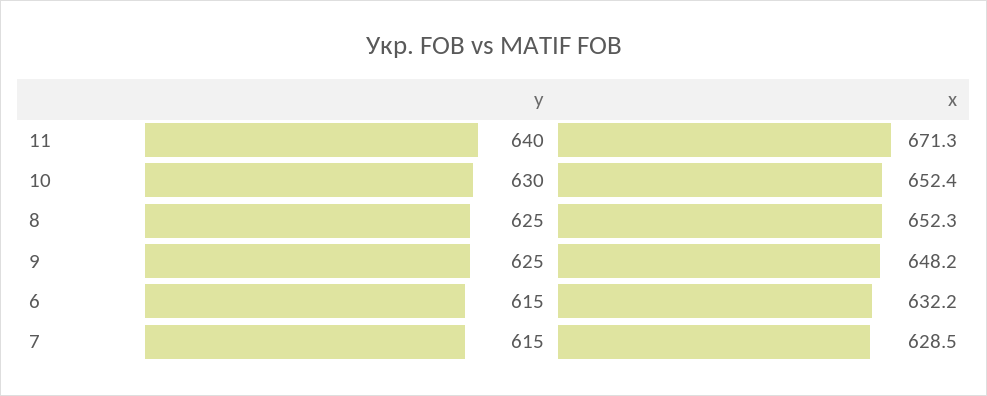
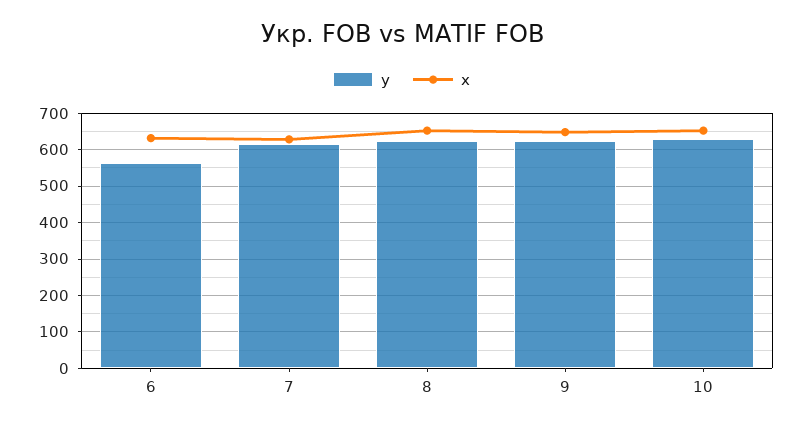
  {
    "y": {
-     "11": 640,
      "10": 630,
      "8": 625,
      "9": 625,
-     "6": 615,
+     "6": 560,
      "7": 615
    },
    "x": {
-     "11": 671.3,
      "10": 652.4,
      "8": 652.3,
      "9": 648.2,
      "6": 632.2,
      "7": 628.5
    }
  }

